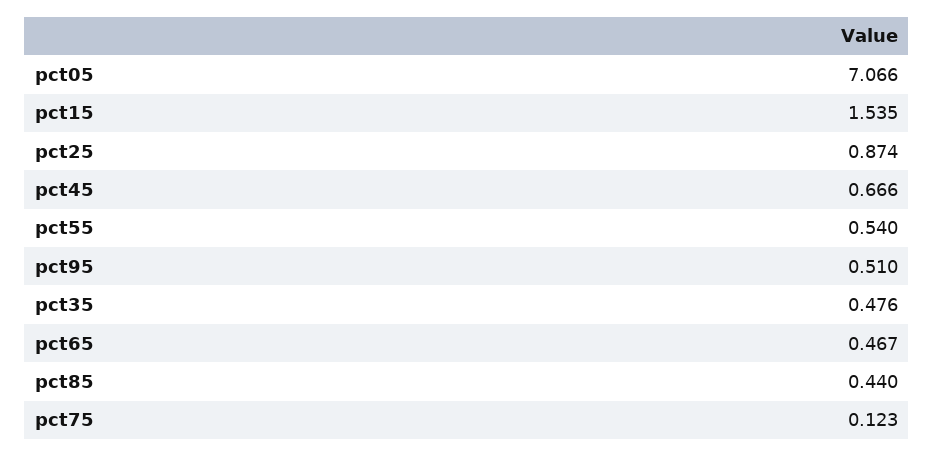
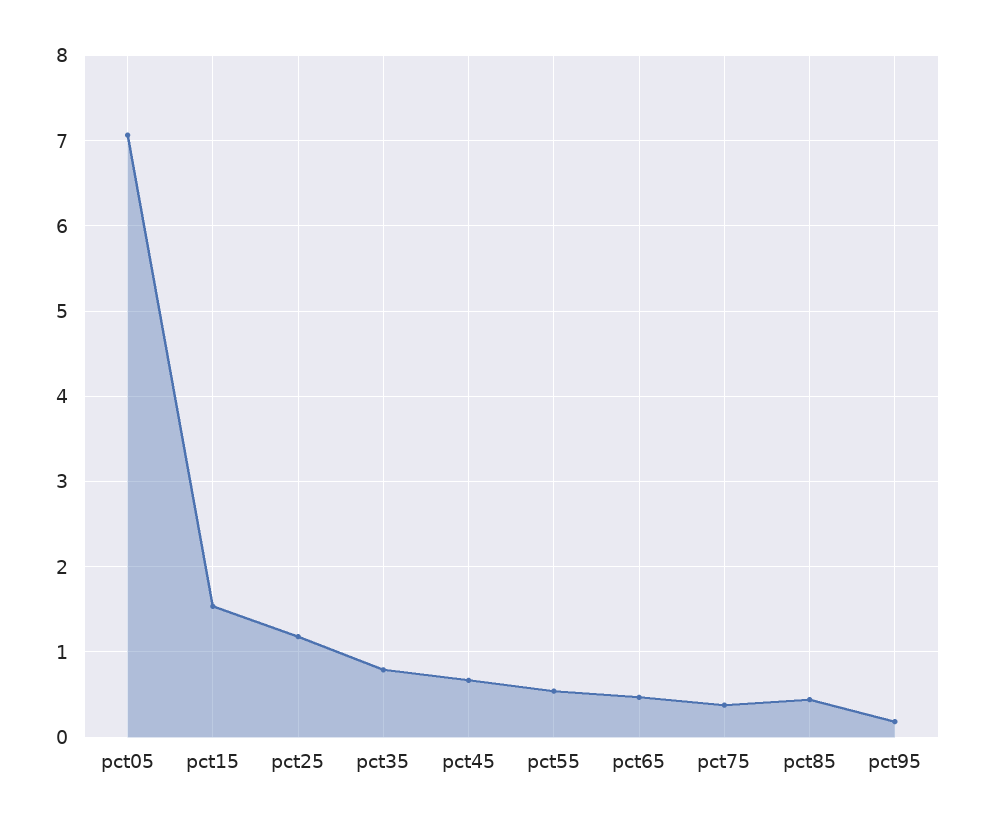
  {
    "pct05": 7.066,
    "pct15": 1.535,
-   "pct25": 0.874,
+   "pct25": 1.2,
    "pct45": 0.666,
    "pct55": 0.54,
-   "pct95": 0.51,
+   "pct95": 0.2,
-   "pct35": 0.476,
+   "pct35": 0.8,
    "pct65": 0.467,
    "pct85": 0.44,
-   "pct75": 0.123
+   "pct75": 0.4
  }

